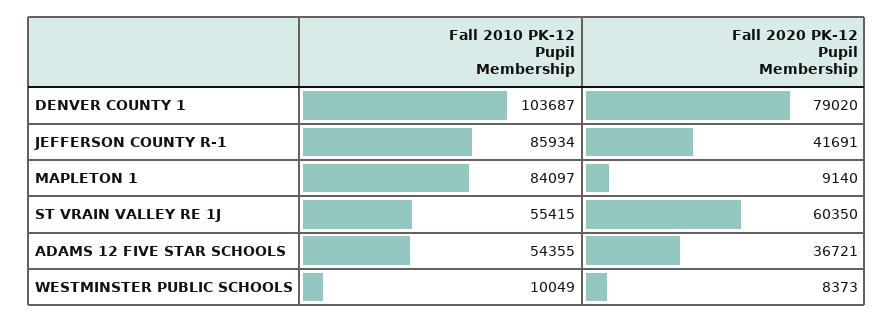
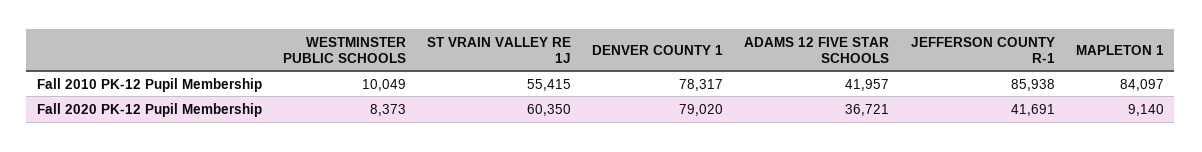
  {
    "Fall 2010 PK-12 Pupil Membership": {
-     "DENVER COUNTY 1": 103687,
+     "DENVER COUNTY 1": 78317,
-     "JEFFERSON COUNTY R-1": 85934,
+     "JEFFERSON COUNTY R-1": 85938,
      "MAPLETON 1": 84097,
      "ST VRAIN VALLEY RE 1J": 55415,
-     "ADAMS 12 FIVE STAR SCHOOLS": 54355,
+     "ADAMS 12 FIVE STAR SCHOOLS": 41957,
      "WESTMINSTER PUBLIC SCHOOLS": 10049
    },
    "Fall 2020 PK-12 Pupil Membership": {
      "DENVER COUNTY 1": 79020,
      "JEFFERSON COUNTY R-1": 41691,
      "MAPLETON 1": 9140,
      "ST VRAIN VALLEY RE 1J": 60350,
      "ADAMS 12 FIVE STAR SCHOOLS": 36721,
      "WESTMINSTER PUBLIC SCHOOLS": 8373
    }
  }

